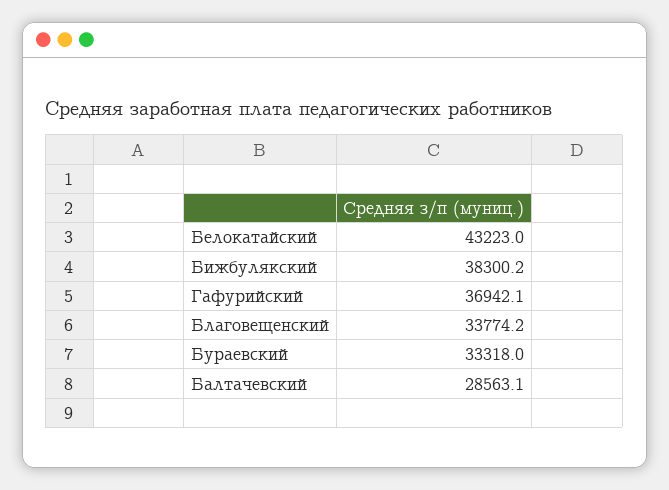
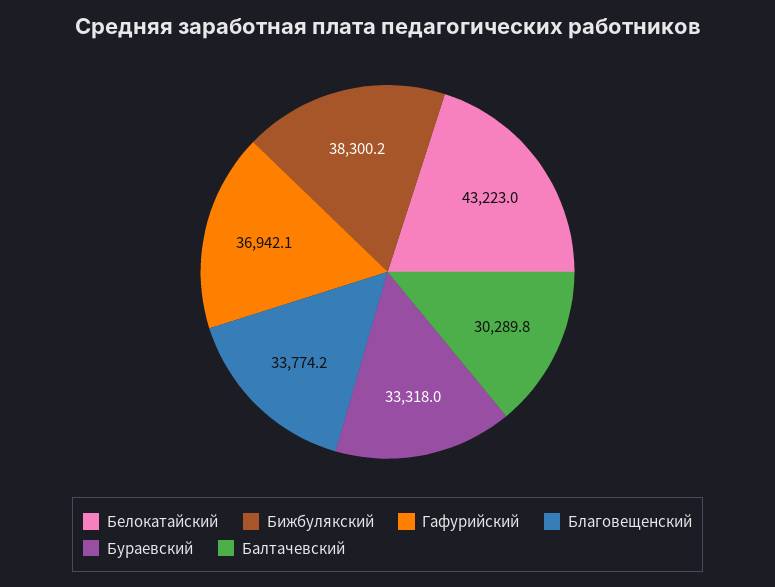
  {
    "Белокатайский": 43223,
    "Бижбулякский": 38300.2,
    "Гафурийский": 36942.1,
    "Благовещенский": 33774.2,
    "Бураевский": 33318,
-   "Балтачевский": 28563.1
+   "Балтачевский": 30289.8
  }

